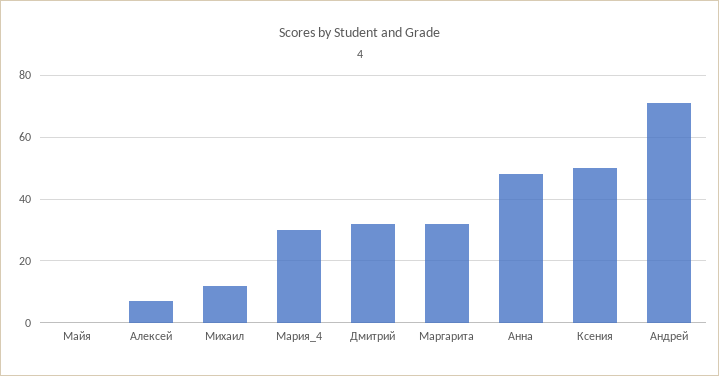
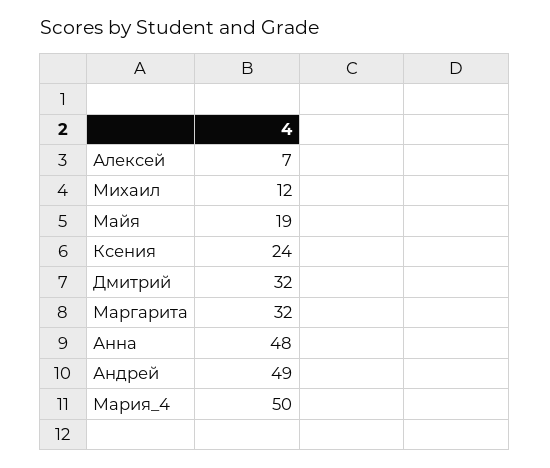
  {
-   "Майя": 0,
+   "Майя": 19,
    "Алексей": 7,
    "Михаил": 12,
-   "Мария_4": 30,
+   "Мария_4": 50,
    "Дмитрий": 32,
    "Маргарита": 32,
    "Анна": 48,
-   "Ксения": 50,
+   "Ксения": 24,
-   "Андрей": 70
+   "Андрей": 49
  }

